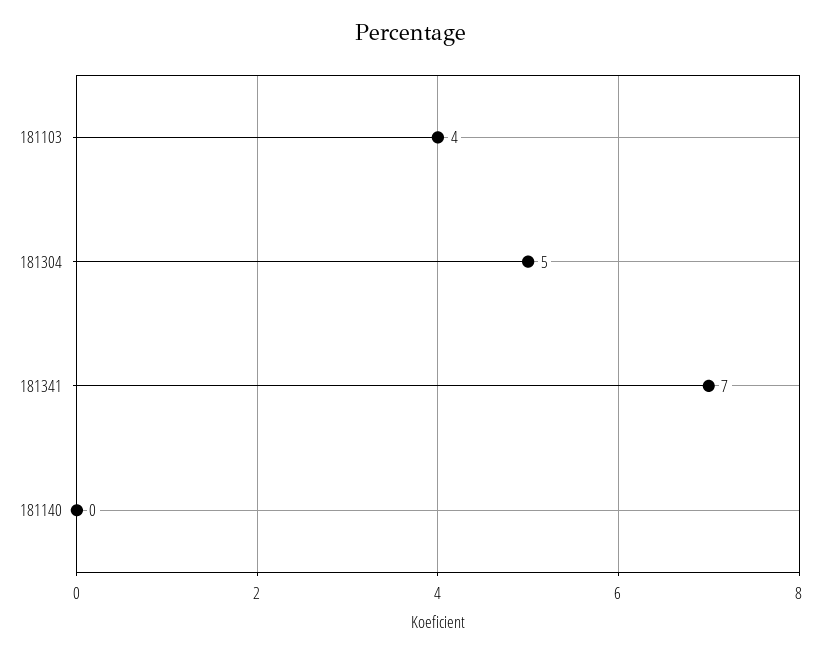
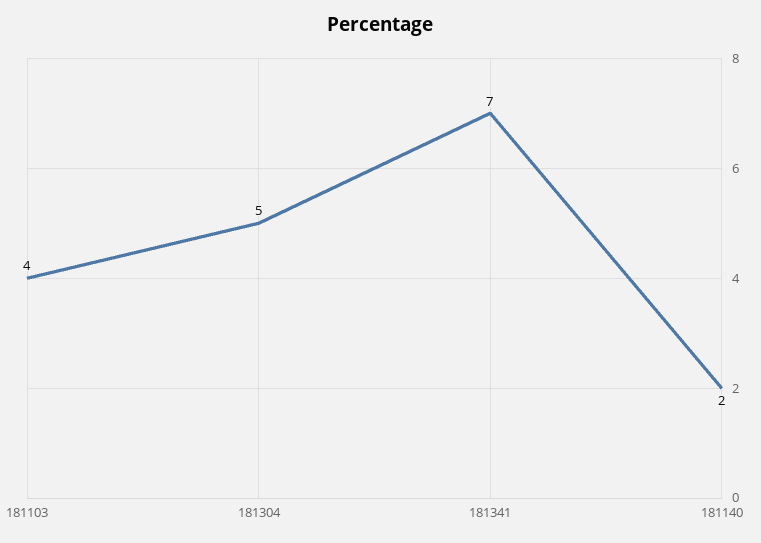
  {
    "181103": 4,
    "181304": 5,
    "181341": 7,
-   "181140": 0
+   "181140": 2
  }

